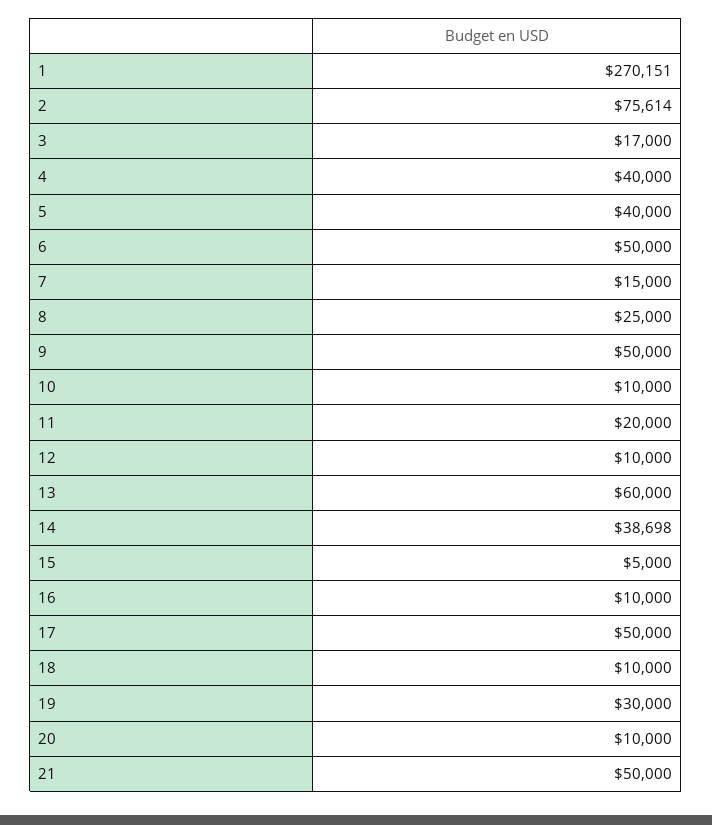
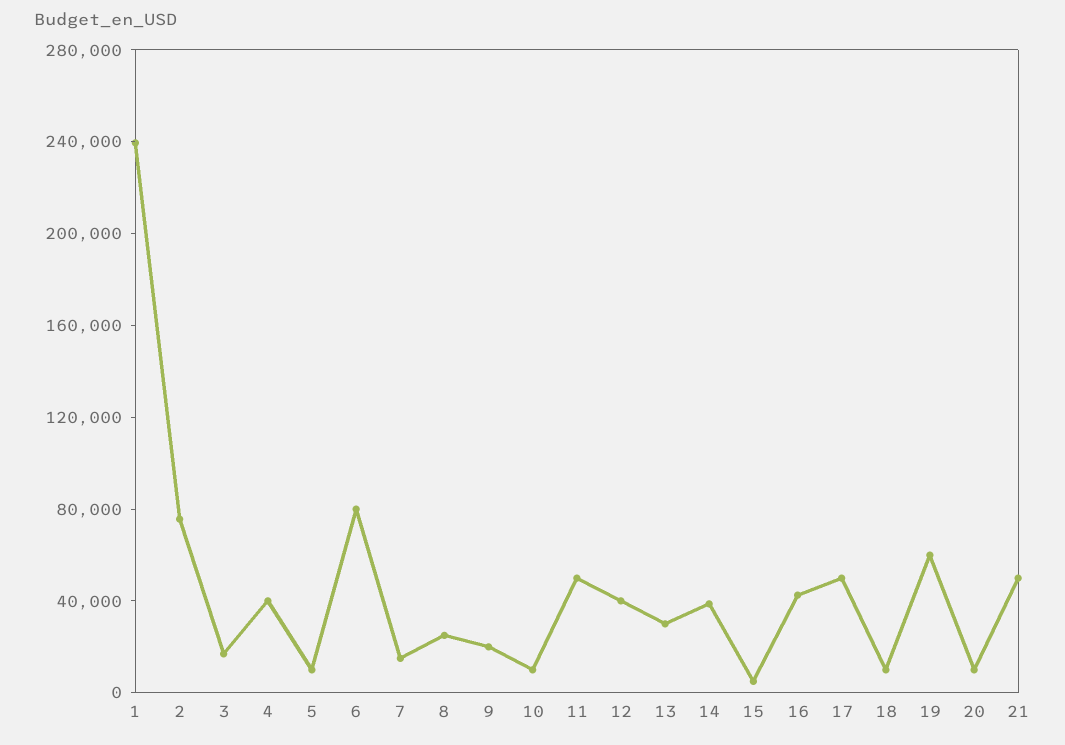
  {
-   "1": 270151,
+   "1": 240000,
    "2": 75614,
    "3": 17000,
    "4": 40000,
-   "5": 40000,
+   "5": 10000,
-   "6": 50000,
+   "6": 80000,
    "7": 15000,
    "8": 25000,
-   "9": 50000,
+   "9": 20000,
    "10": 10000,
-   "11": 20000,
+   "11": 50000,
-   "12": 10000,
+   "12": 40000,
-   "13": 60000,
+   "13": 30000,
    "14": 38698,
    "15": 5000,
-   "16": 10000,
+   "16": 40000,
    "17": 50000,
    "18": 10000,
-   "19": 30000,
+   "19": 60000,
    "20": 10000,
    "21": 50000
  }

